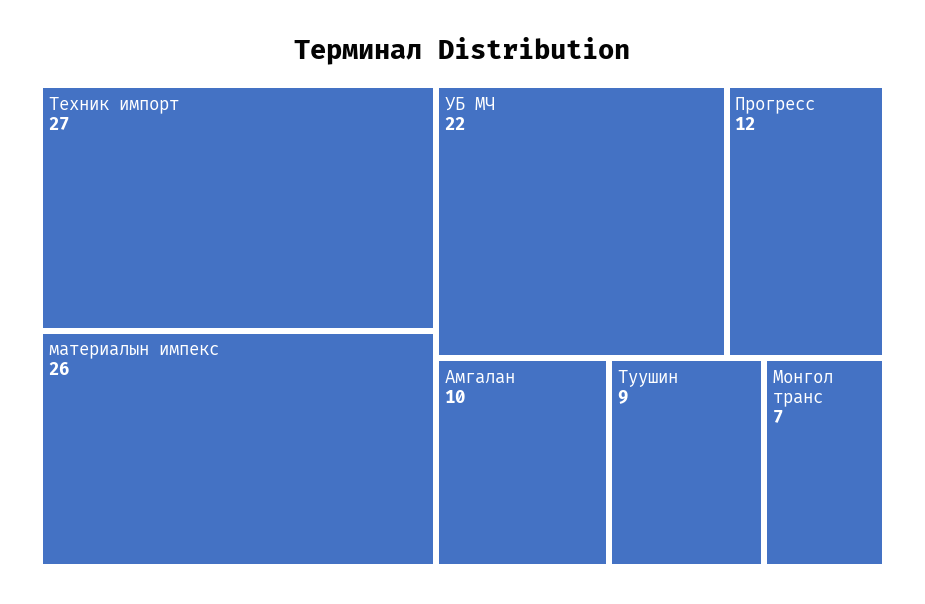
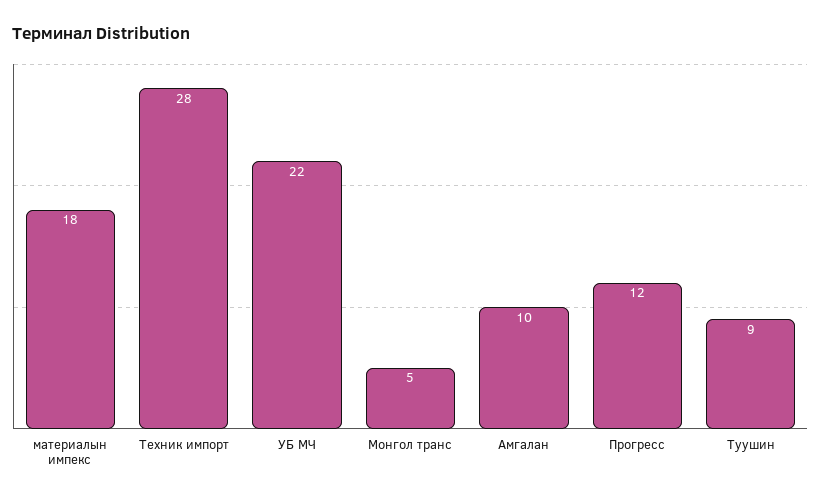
  {
-   "Техник импорт": 27,
+   "Техник импорт": 28,
-   "материалын импекс": 26,
+   "материалын импекс": 18,
    "УБ МЧ": 22,
    "Прогресс": 12,
    "Амгалан": 10,
    "Туушин": 9,
-   "Монгол транс": 7
+   "Монгол транс": 5
  }

